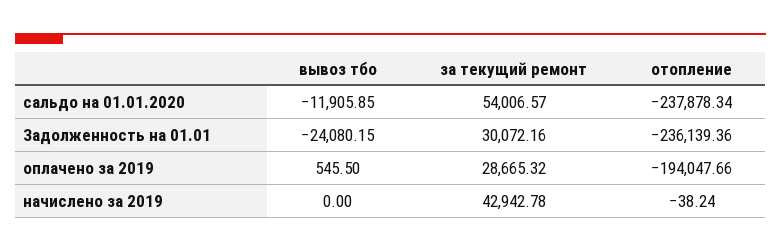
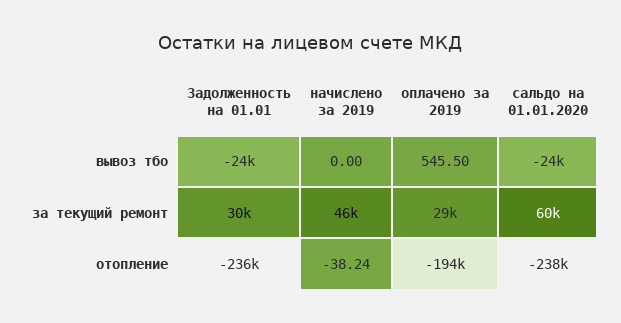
  {
    "вывоз тбо": {
-     "сальдо на 01.01.2020": -11905.85,
+     "сальдо на 01.01.2020": -24000,
      "Задолженность на 01.01": -24080.15,
      "оплачено за 2019": 545.5,
      "начислено за 2019": 0
    },
    "за текущий ремонт": {
-     "сальдо на 01.01.2020": 54006.57,
+     "сальдо на 01.01.2020": 60000,
      "Задолженность на 01.01": 30072.16,
      "оплачено за 2019": 28665.32,
-     "начислено за 2019": 42942.78
+     "начислено за 2019": 46000
    },
    "отопление": {
      "сальдо на 01.01.2020": -237878.34,
      "Задолженность на 01.01": -236139.36,
      "оплачено за 2019": -194047.66,
      "начислено за 2019": -38.24
    }
  }

